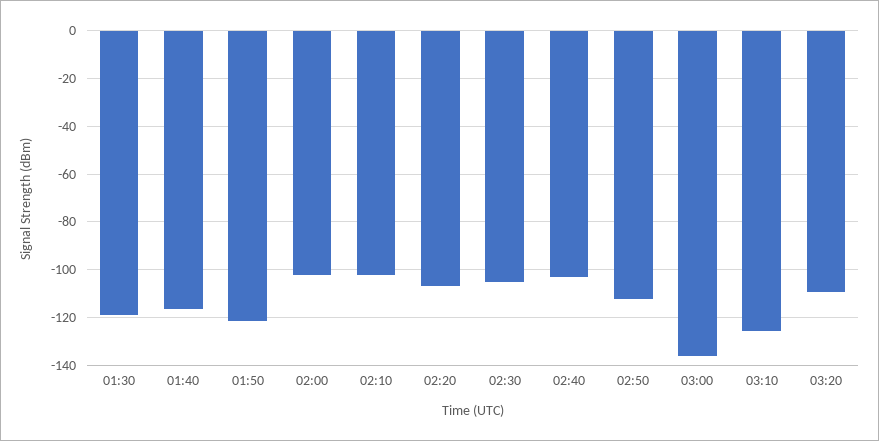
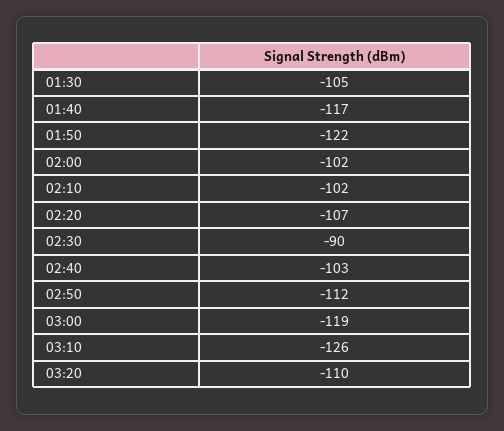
  {
-   "01:30": -120,
+   "01:30": -105,
    "01:40": -117,
    "01:50": -122,
    "02:00": -102,
    "02:10": -102,
    "02:20": -107,
-   "02:30": -105,
+   "02:30": -90,
    "02:40": -103,
    "02:50": -112,
-   "03:00": -135,
+   "03:00": -119,
    "03:10": -126,
    "03:20": -110
  }

